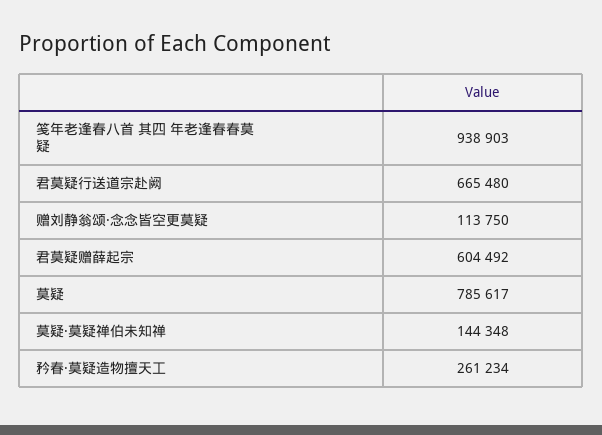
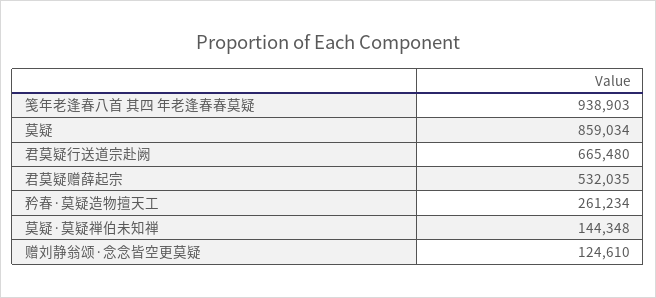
  {
    "笺年老逢春八首 其四 年老逢春春莫疑": 938903,
    "君莫疑行送道宗赴阙": 665480,
-   "赠刘静翁颂·念念皆空更莫疑": 113750,
+   "赠刘静翁颂·念念皆空更莫疑": 124610,
-   "君莫疑赠薛起宗": 604492,
+   "君莫疑赠薛起宗": 532035,
-   "莫疑": 785617,
+   "莫疑": 859034,
    "莫疑·莫疑禅伯未知禅": 144348,
    "矜春·莫疑造物擅天工": 261234
  }

